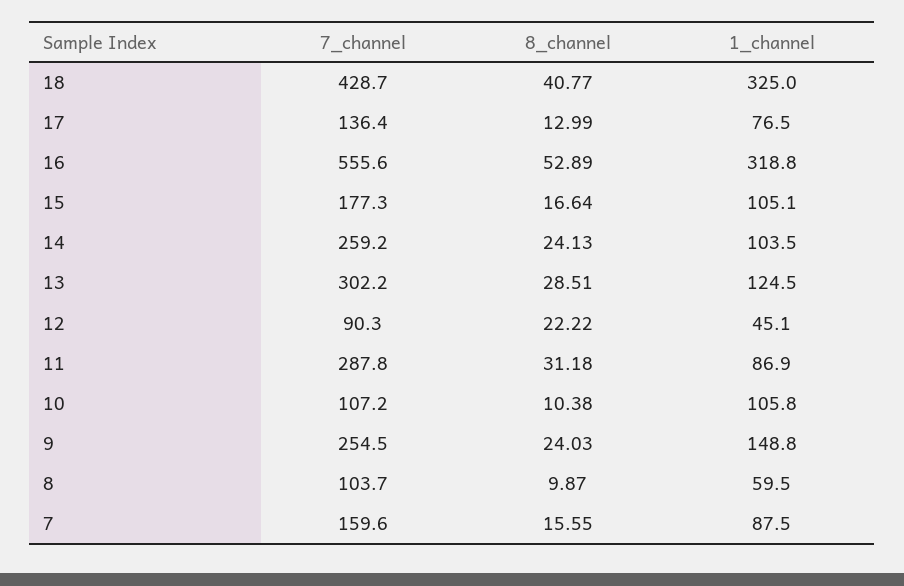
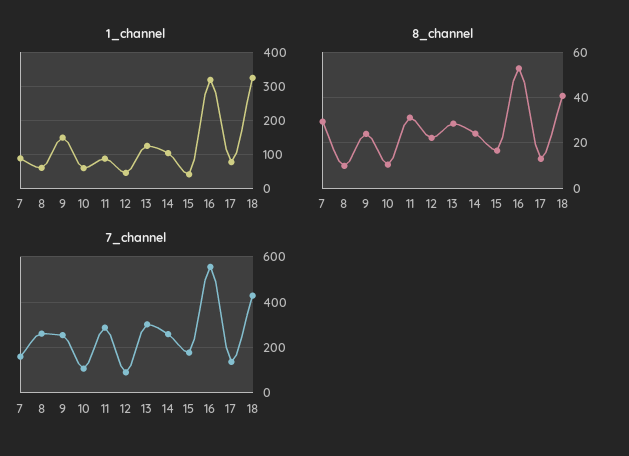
  {
    "7_channel": {
      "18": 428.7,
      "17": 136.4,
      "16": 555.6,
      "15": 177.3,
      "14": 259.2,
      "13": 302.2,
      "12": 90.3,
      "11": 287.8,
      "10": 107.2,
      "9": 254.5,
-     "8": 103.7,
+     "8": 250,
      "7": 159.6
    },
    "8_channel": {
      "18": 40.77,
      "17": 12.99,
      "16": 52.89,
      "15": 16.64,
      "14": 24.13,
      "13": 28.51,
      "12": 22.22,
      "11": 31.18,
      "10": 10.38,
      "9": 24.03,
      "8": 9.87,
-     "7": 15.55
+     "7": 30
    },
    "1_channel": {
      "18": 325,
      "17": 76.5,
      "16": 318.8,
-     "15": 105.1,
+     "15": 40,
      "14": 103.5,
      "13": 124.5,
      "12": 45.1,
      "11": 86.9,
-     "10": 105.8,
+     "10": 60,
      "9": 148.8,
      "8": 59.5,
      "7": 87.5
    }
  }

